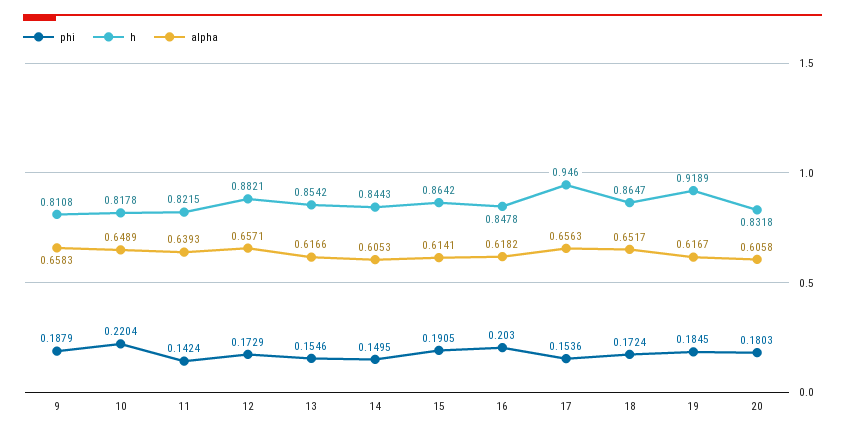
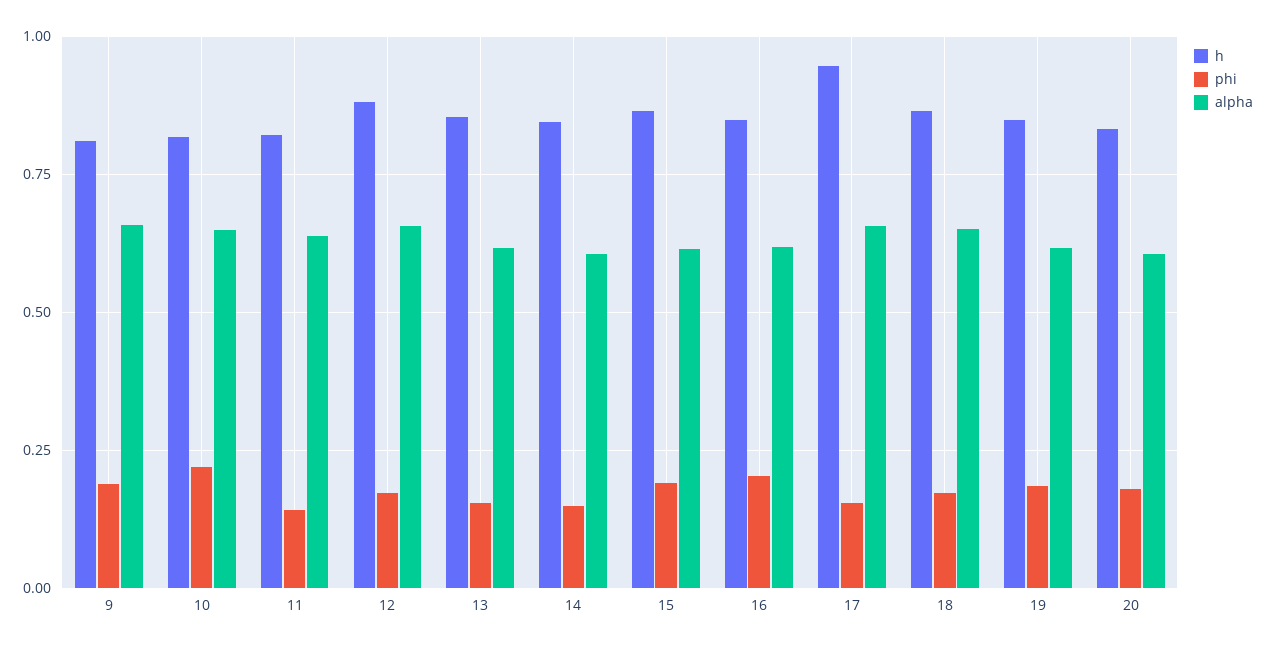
  {
    "phi": {
      "9": 0.1879,
      "10": 0.2204,
      "11": 0.1424,
      "12": 0.1729,
      "13": 0.1546,
      "14": 0.1495,
      "15": 0.1905,
      "16": 0.203,
      "17": 0.1536,
      "18": 0.1724,
      "19": 0.1845,
      "20": 0.1803
    },
    "h": {
      "9": 0.8108,
      "10": 0.8178,
      "11": 0.8215,
      "12": 0.8821,
      "13": 0.8542,
      "14": 0.8443,
      "15": 0.8642,
      "16": 0.8478,
      "17": 0.946,
      "18": 0.8647,
-     "19": 0.9189,
+     "19": 0.85,
      "20": 0.8318
    },
    "alpha": {
      "9": 0.6583,
      "10": 0.6489,
      "11": 0.6393,
      "12": 0.6571,
      "13": 0.6166,
      "14": 0.6053,
      "15": 0.6141,
      "16": 0.6182,
      "17": 0.6563,
      "18": 0.6517,
      "19": 0.6167,
      "20": 0.6058
    }
  }

